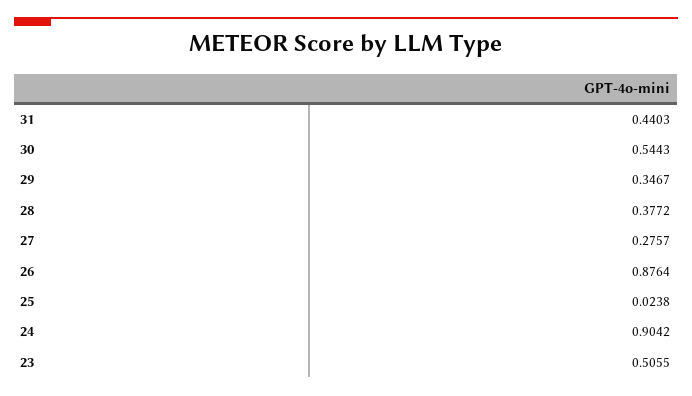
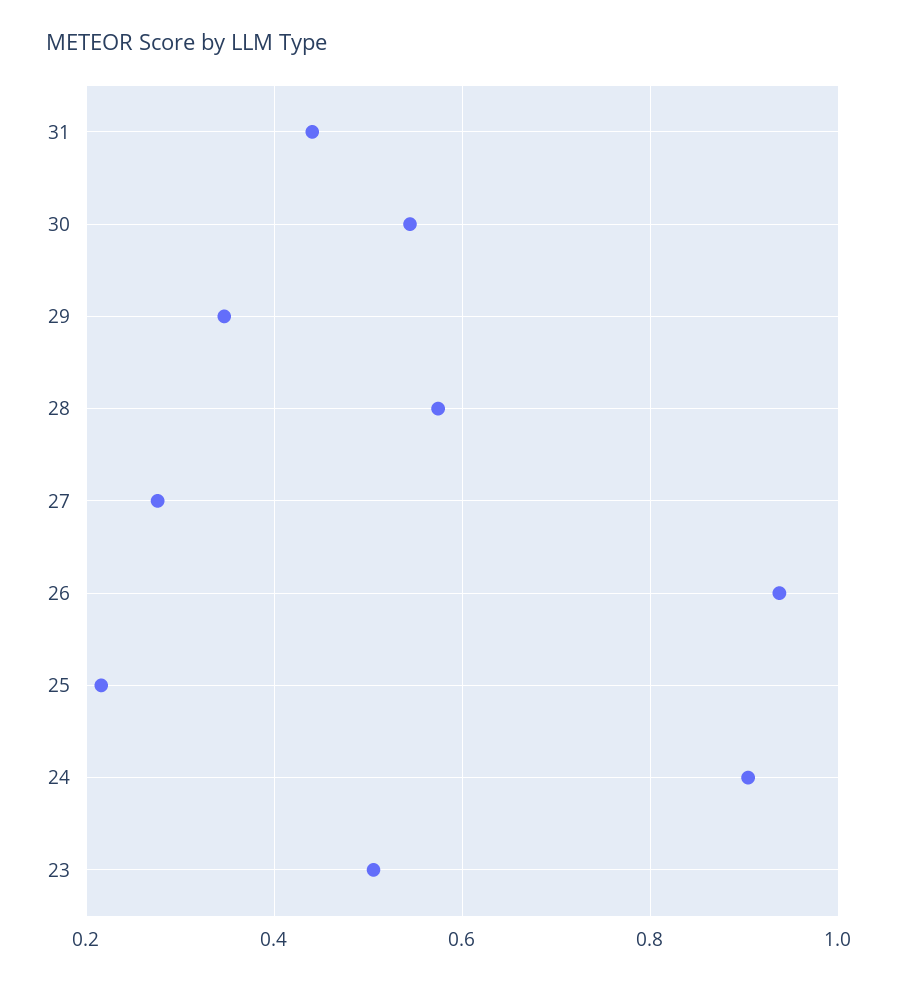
  {
    "31": 0.4403,
    "30": 0.5443,
    "29": 0.3467,
-   "28": 0.3772,
+   "28": 0.58,
    "27": 0.2757,
-   "26": 0.8764,
+   "26": 0.94,
-   "25": 0.0238,
+   "25": 0.22,
    "24": 0.9042,
    "23": 0.5055
  }

